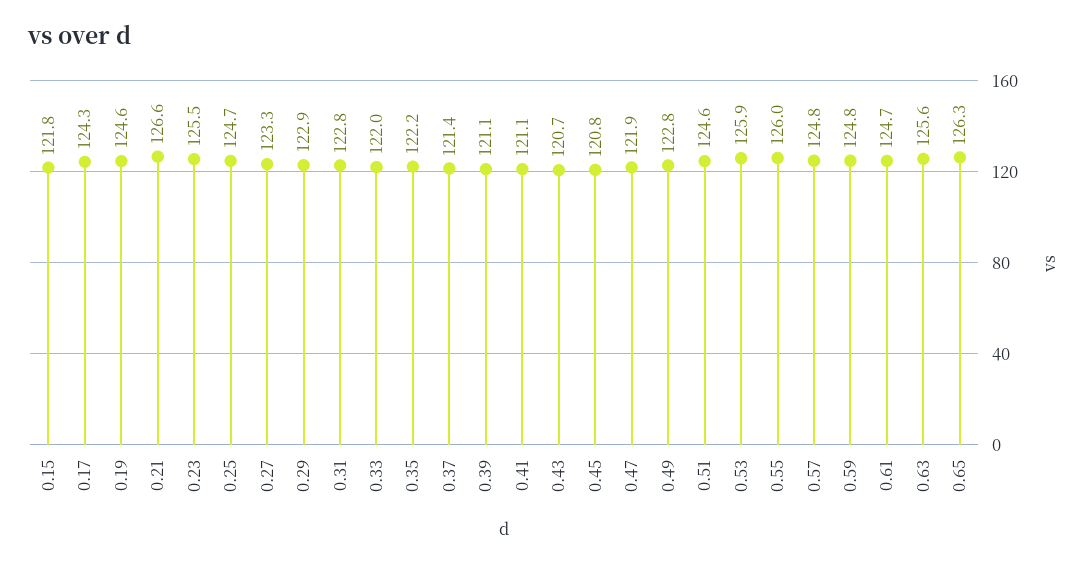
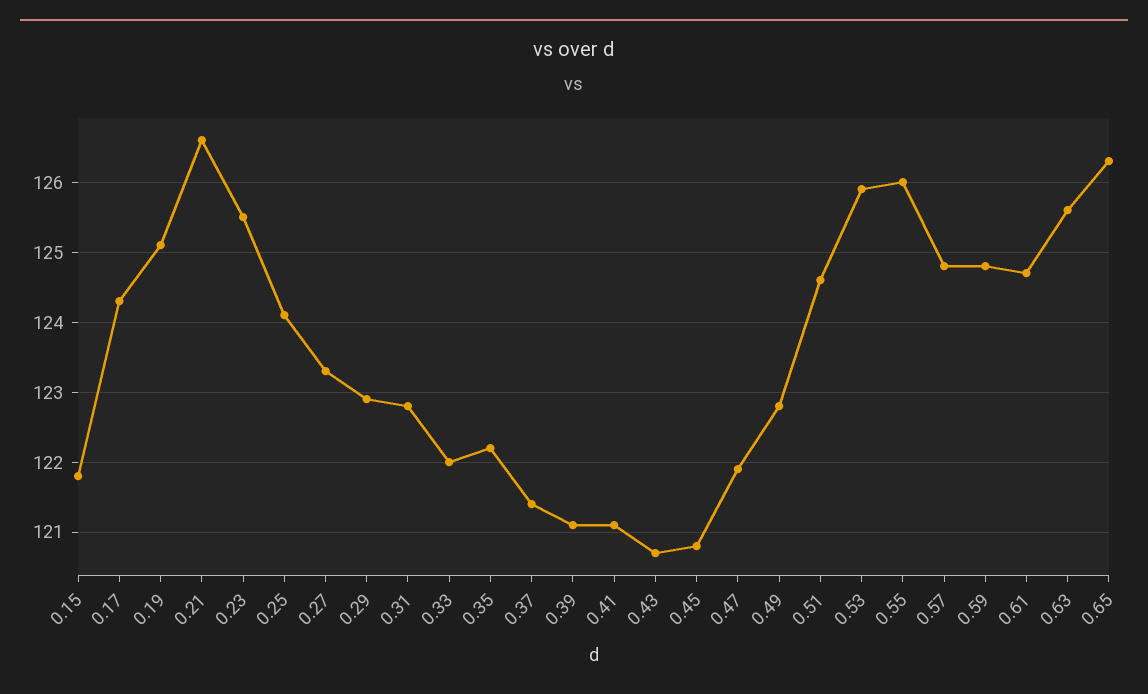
  {
    "0.15": 121.8,
    "0.17": 124.3,
-   "0.19": 124.6,
+   "0.19": 125.1,
    "0.21": 126.6,
    "0.23": 125.5,
-   "0.25": 124.7,
+   "0.25": 124.1,
    "0.27": 123.3,
    "0.29": 122.9,
    "0.31": 122.8,
    "0.33": 122,
    "0.35": 122.2,
    "0.37": 121.4,
    "0.39": 121.1,
    "0.41": 121.1,
    "0.43": 120.7,
    "0.45": 120.8,
    "0.47": 121.9,
    "0.49": 122.8,
    "0.51": 124.6,
    "0.53": 125.9,
    "0.55": 126,
    "0.57": 124.8,
    "0.59": 124.8,
    "0.61": 124.7,
    "0.63": 125.6,
    "0.65": 126.3
  }

